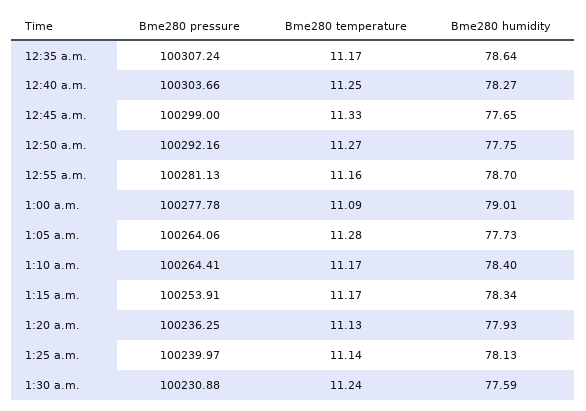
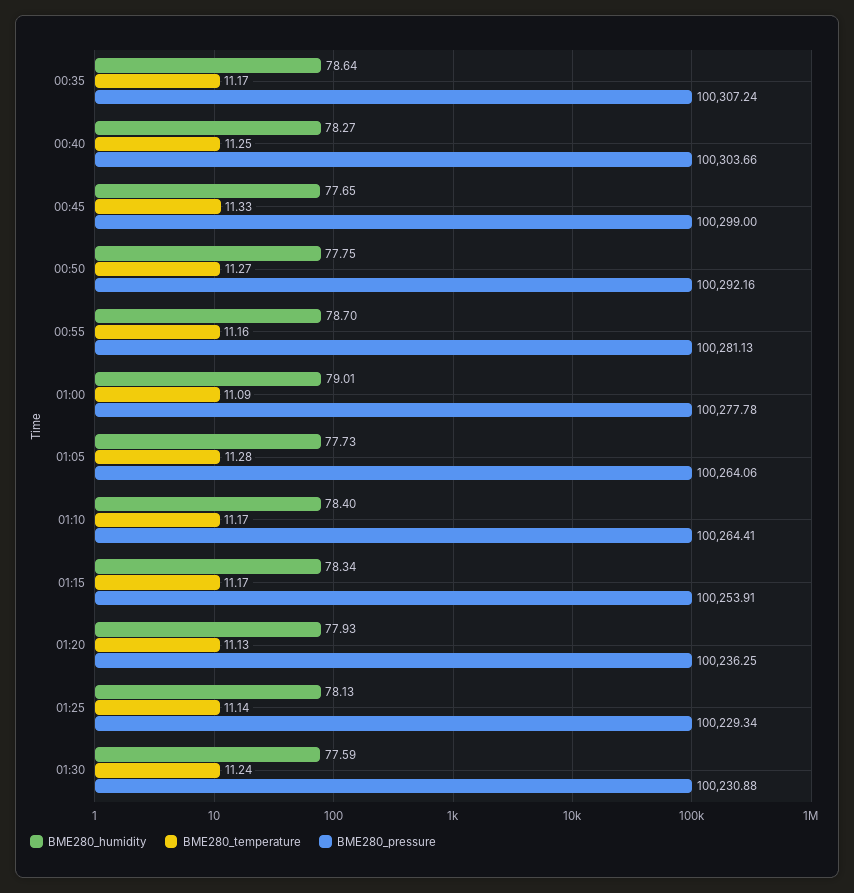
  {
    "Bme280 pressure": {
      "12:35 a.m.": 100307.24,
      "12:40 a.m.": 100303.66,
      "12:45 a.m.": 100299,
      "12:50 a.m.": 100292.16,
      "12:55 a.m.": 100281.13,
      "1:00 a.m.": 100277.78,
      "1:05 a.m.": 100264.06,
      "1:10 a.m.": 100264.41,
      "1:15 a.m.": 100253.91,
      "1:20 a.m.": 100236.25,
-     "1:25 a.m.": 100239.97,
+     "1:25 a.m.": 100229.34,
      "1:30 a.m.": 100230.88
    },
    "Bme280 temperature": {
      "12:35 a.m.": 11.17,
      "12:40 a.m.": 11.25,
      "12:45 a.m.": 11.33,
      "12:50 a.m.": 11.27,
      "12:55 a.m.": 11.16,
      "1:00 a.m.": 11.09,
      "1:05 a.m.": 11.28,
      "1:10 a.m.": 11.17,
      "1:15 a.m.": 11.17,
      "1:20 a.m.": 11.13,
      "1:25 a.m.": 11.14,
      "1:30 a.m.": 11.24
    },
    "Bme280 humidity": {
      "12:35 a.m.": 78.64,
      "12:40 a.m.": 78.27,
      "12:45 a.m.": 77.65,
      "12:50 a.m.": 77.75,
      "12:55 a.m.": 78.7,
      "1:00 a.m.": 79.01,
      "1:05 a.m.": 77.73,
      "1:10 a.m.": 78.4,
      "1:15 a.m.": 78.34,
      "1:20 a.m.": 77.93,
      "1:25 a.m.": 78.13,
      "1:30 a.m.": 77.59
    }
  }

